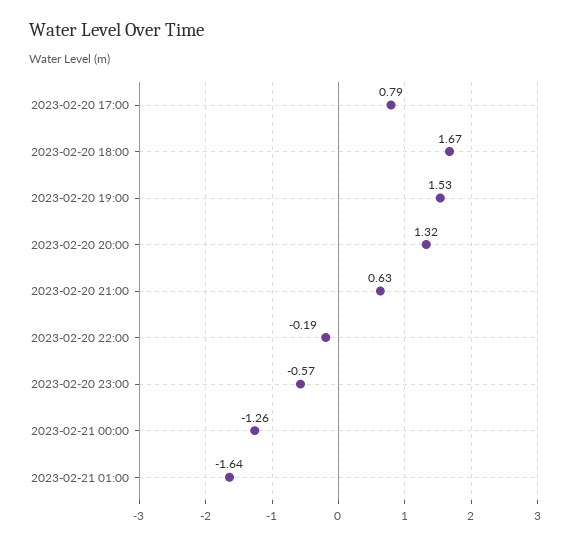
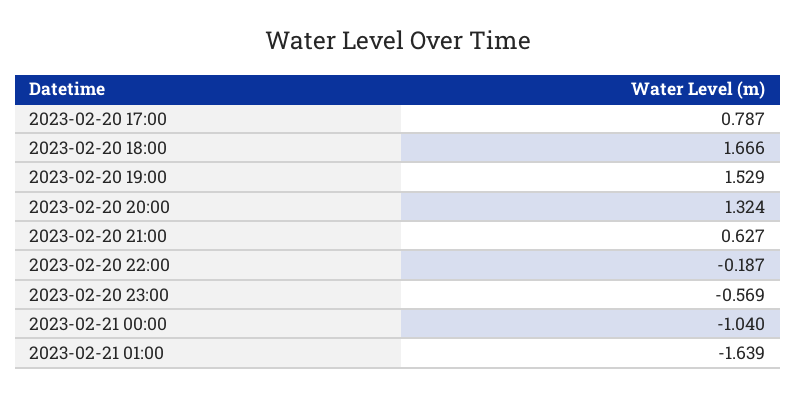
  {
    "2023-02-20 17:00": 0.787,
    "2023-02-20 18:00": 1.666,
    "2023-02-20 19:00": 1.529,
    "2023-02-20 20:00": 1.324,
    "2023-02-20 21:00": 0.627,
    "2023-02-20 22:00": -0.187,
    "2023-02-20 23:00": -0.569,
-   "2023-02-21 00:00": -1.26,
+   "2023-02-21 00:00": -1.04,
    "2023-02-21 01:00": -1.639
  }

